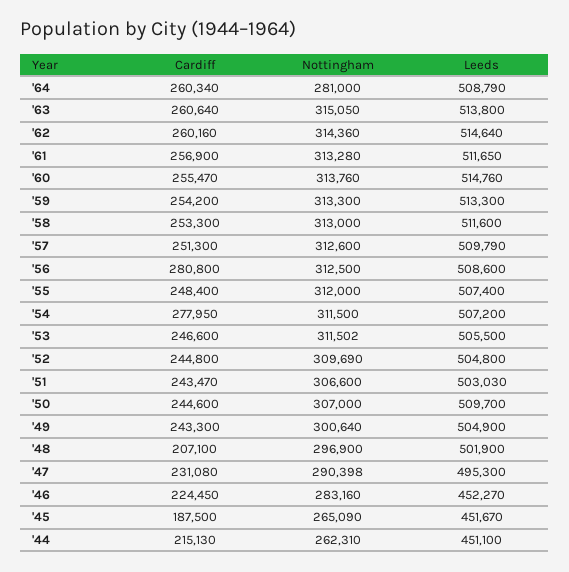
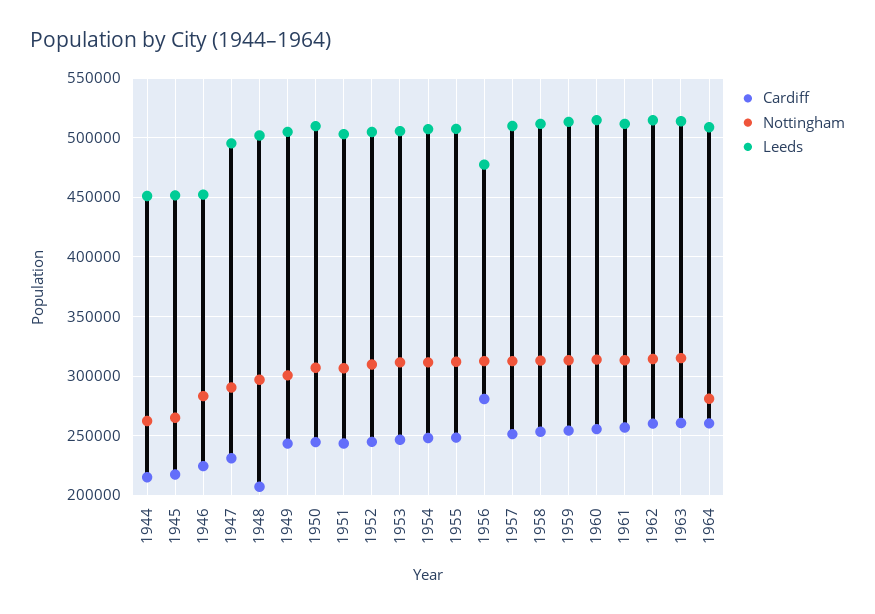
  {
    "Cardiff": {
      "'64": 260340,
      "'63": 260640,
      "'62": 260160,
      "'61": 256900,
      "'60": 255470,
      "'59": 254200,
      "'58": 253300,
      "'57": 251300,
      "'56": 280800,
      "'55": 248400,
-     "'54": 277950,
+     "'54": 250000,
      "'53": 246600,
      "'52": 244800,
      "'51": 243470,
      "'50": 244600,
      "'49": 243300,
      "'48": 207100,
      "'47": 231080,
      "'46": 224450,
-     "'45": 187500,
+     "'45": 220000,
      "'44": 215130
    },
    "Nottingham": {
      "'64": 281000,
      "'63": 315050,
      "'62": 314360,
      "'61": 313280,
      "'60": 313760,
      "'59": 313300,
      "'58": 313000,
      "'57": 312600,
      "'56": 312500,
      "'55": 312000,
      "'54": 311500,
      "'53": 311502,
      "'52": 309690,
      "'51": 306600,
      "'50": 307000,
      "'49": 300640,
      "'48": 296900,
      "'47": 290398,
      "'46": 283160,
      "'45": 265090,
      "'44": 262310
    },
    "Leeds": {
      "'64": 508790,
      "'63": 513800,
      "'62": 514640,
      "'61": 511650,
      "'60": 514760,
      "'59": 513300,
      "'58": 511600,
      "'57": 509790,
-     "'56": 508600,
+     "'56": 480000,
      "'55": 507400,
      "'54": 507200,
      "'53": 505500,
      "'52": 504800,
      "'51": 503030,
      "'50": 509700,
      "'49": 504900,
      "'48": 501900,
      "'47": 495300,
      "'46": 452270,
      "'45": 451670,
      "'44": 451100
    }
  }

